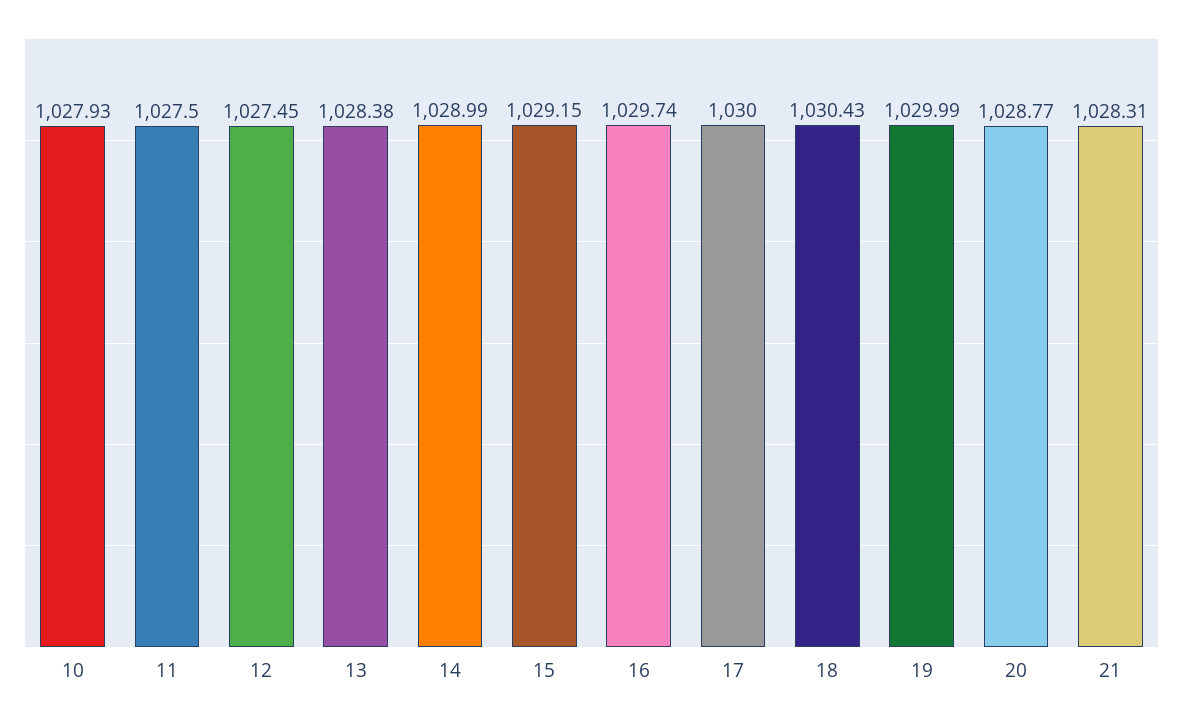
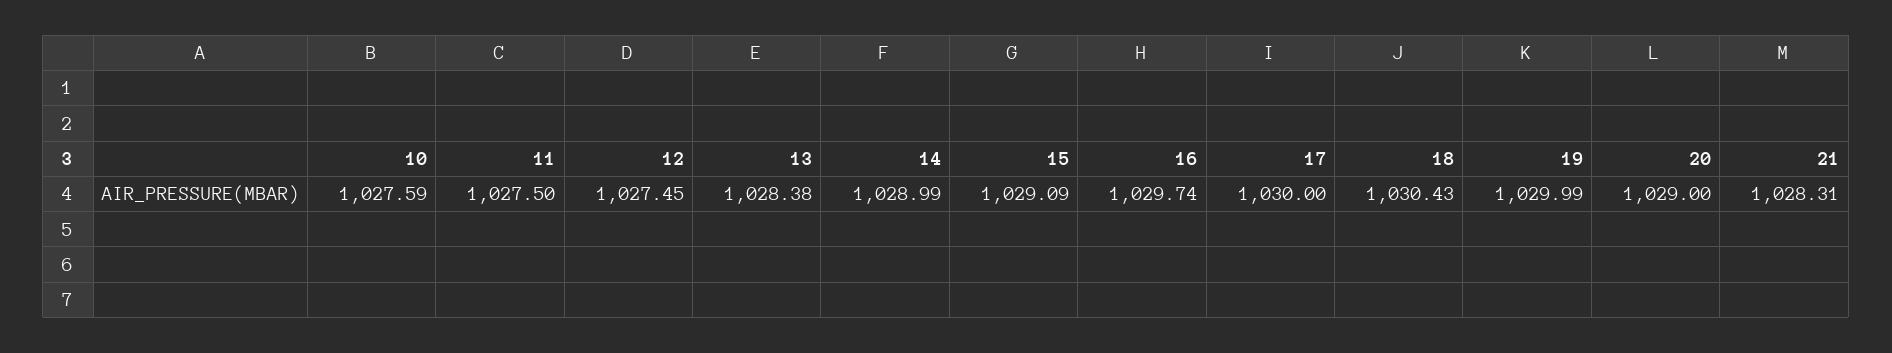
  {
-   "10": 1027.93,
+   "10": 1027.59,
    "11": 1027.5,
    "12": 1027.45,
    "13": 1028.38,
    "14": 1028.99,
-   "15": 1029.15,
+   "15": 1029.09,
    "16": 1029.74,
    "17": 1030,
    "18": 1030.43,
    "19": 1029.99,
-   "20": 1028.77,
+   "20": 1029,
    "21": 1028.31
  }

